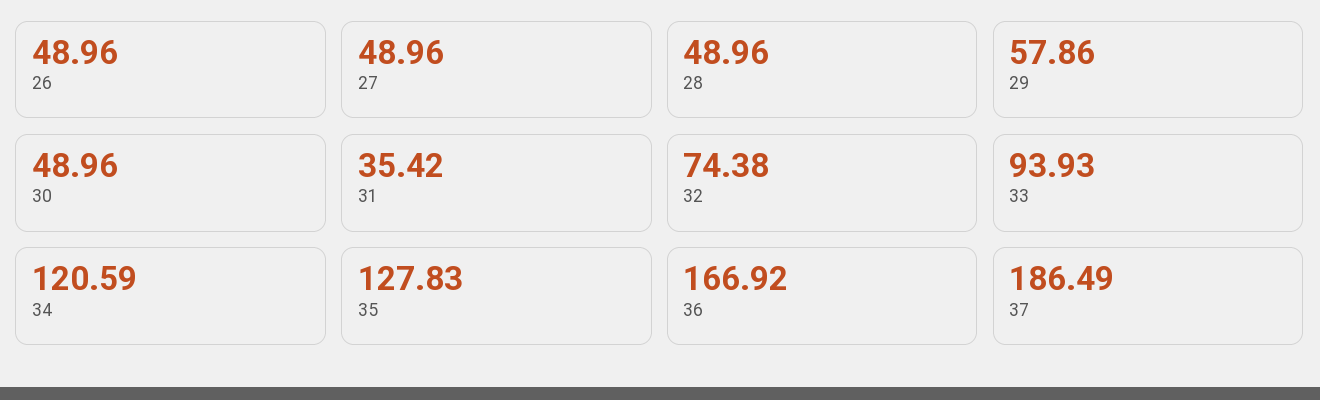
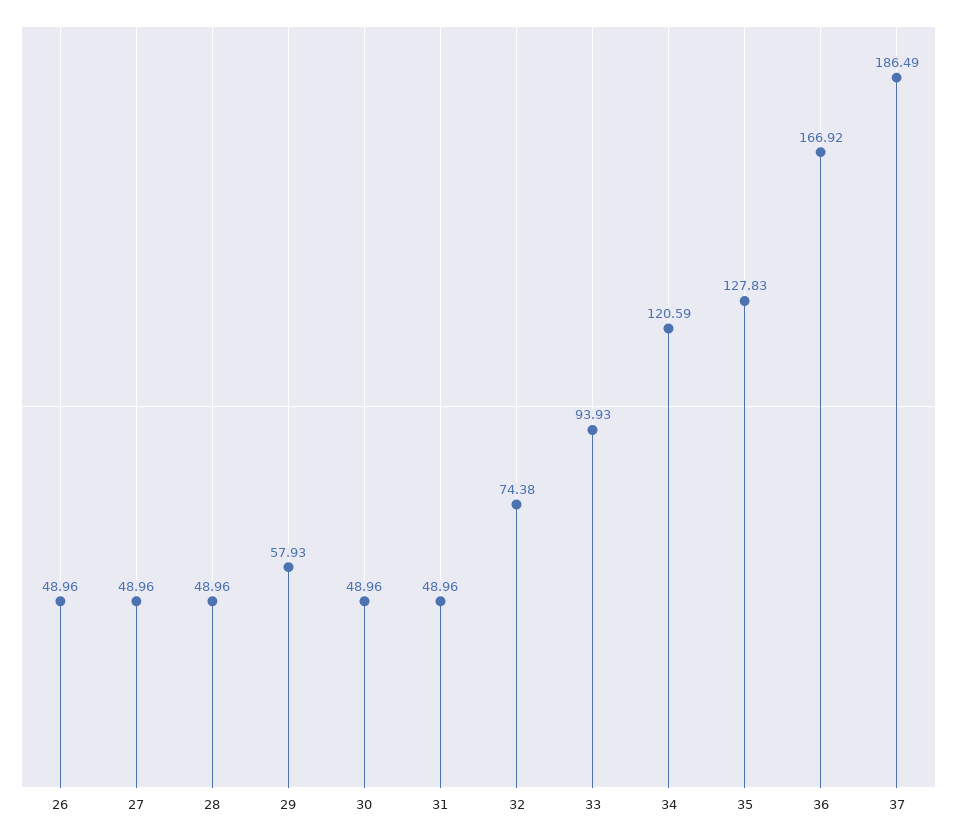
  {
    "26": 48.96,
    "27": 48.96,
    "28": 48.96,
-   "29": 57.86,
+   "29": 57.93,
    "30": 48.96,
-   "31": 35.42,
+   "31": 48.96,
    "32": 74.38,
    "33": 93.93,
    "34": 120.59,
    "35": 127.83,
    "36": 166.92,
    "37": 186.49
  }

